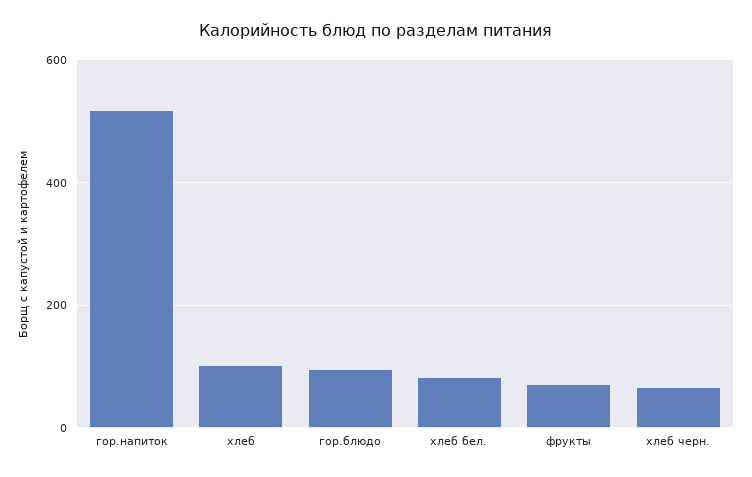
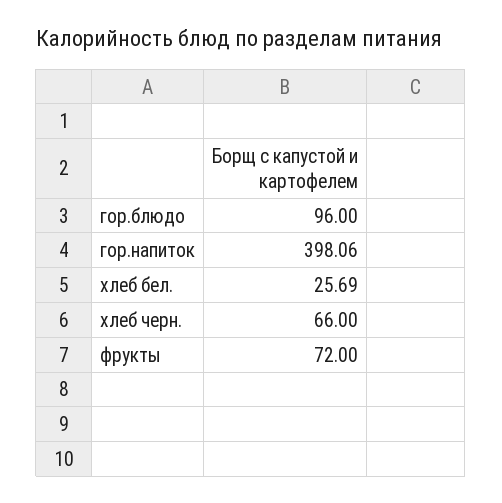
  {
-   "гор.напиток": 520,
+   "гор.напиток": 398.06,
-   "хлеб": 100,
    "гор.блюдо": 96,
-   "хлеб бел.": 80,
+   "хлеб бел.": 25.69,
    "фрукты": 72,
    "хлеб черн.": 66
  }

